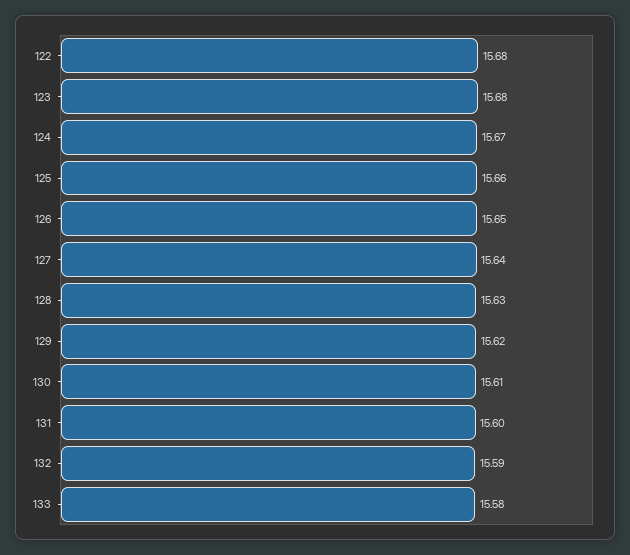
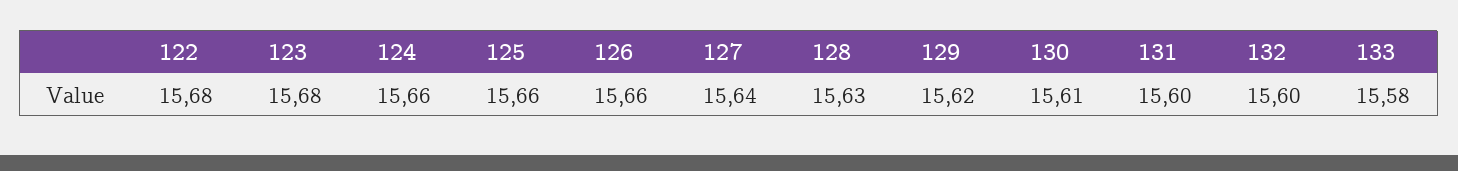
  {
    "122": 15.68,
    "123": 15.68,
-   "124": 15.67,
+   "124": 15.66,
    "125": 15.66,
-   "126": 15.65,
+   "126": 15.66,
    "127": 15.64,
    "128": 15.63,
    "129": 15.62,
    "130": 15.61,
    "131": 15.6,
-   "132": 15.59,
+   "132": 15.6,
    "133": 15.58
  }

